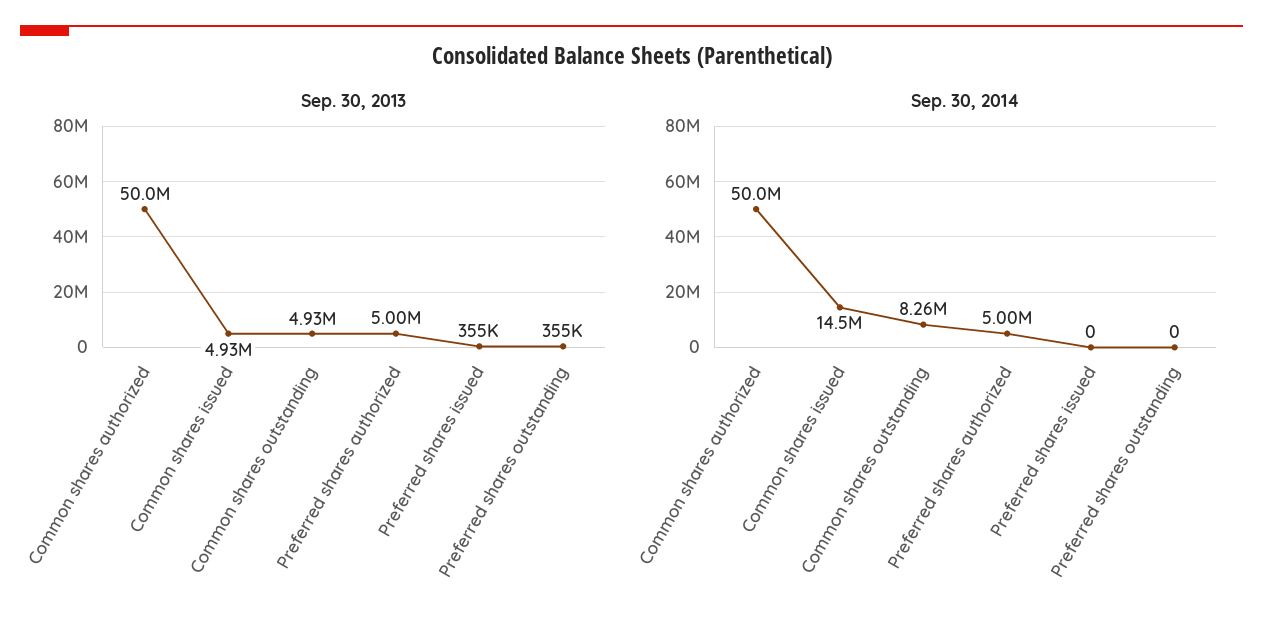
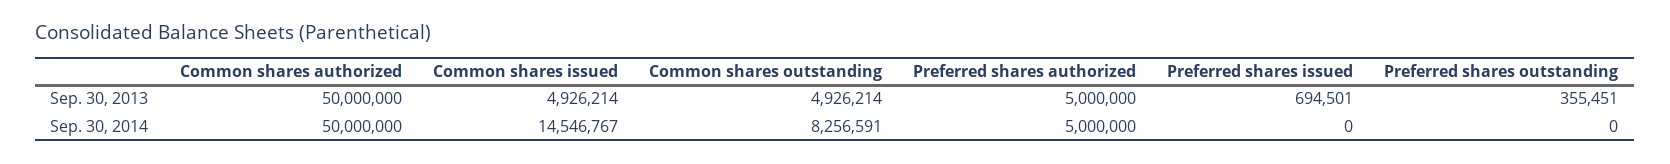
  {
    "Sep. 30, 2013": {
      "Common shares authorized": 50000000,
      "Common shares issued": 4926214,
      "Common shares outstanding": 4926214,
      "Preferred shares authorized": 5000000,
-     "Preferred shares issued": 355000,
+     "Preferred shares issued": 694501,
      "Preferred shares outstanding": 355451
    },
    "Sep. 30, 2014": {
      "Common shares authorized": 50000000,
      "Common shares issued": 14546767,
      "Common shares outstanding": 8256591,
      "Preferred shares authorized": 5000000,
      "Preferred shares issued": 0,
      "Preferred shares outstanding": 0
    }
  }

